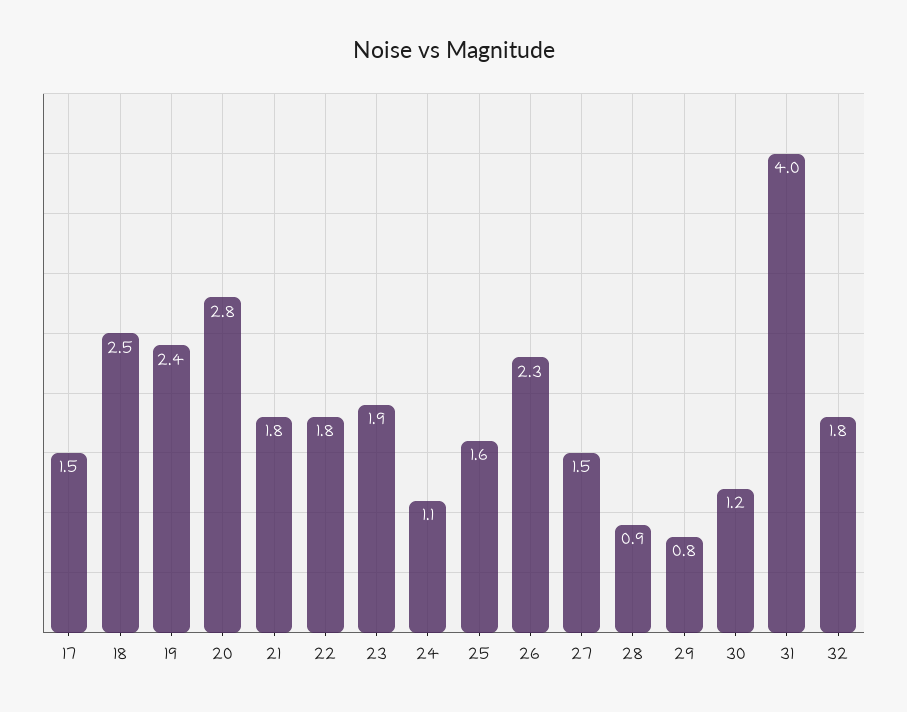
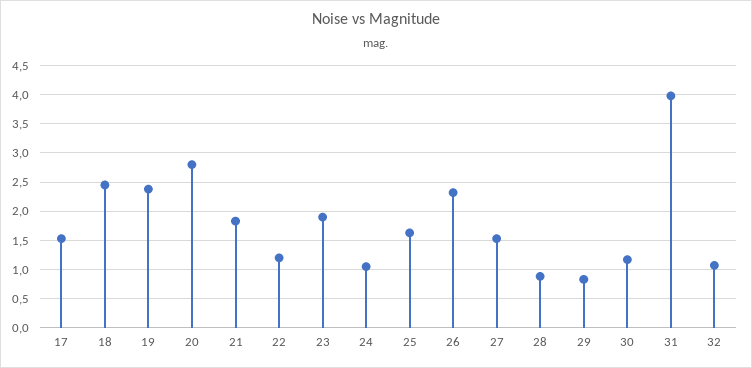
  {
    "17": 1.5,
    "18": 2.5,
    "19": 2.4,
    "20": 2.8,
    "21": 1.8,
-   "22": 1.8,
+   "22": 1.25,
    "23": 1.9,
    "24": 1.1,
    "25": 1.6,
    "26": 2.3,
    "27": 1.5,
    "28": 0.9,
    "29": 0.8,
    "30": 1.2,
    "31": 4,
-   "32": 1.8
+   "32": 1
  }

